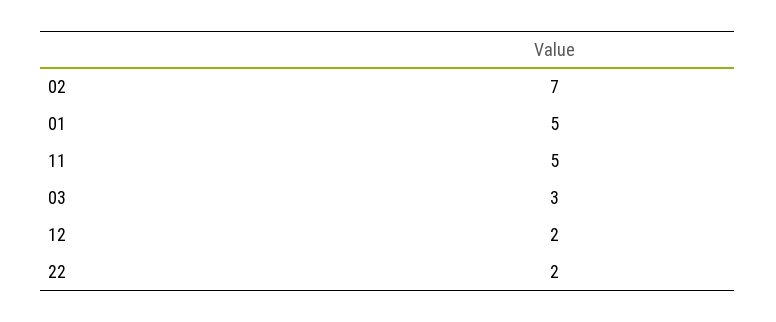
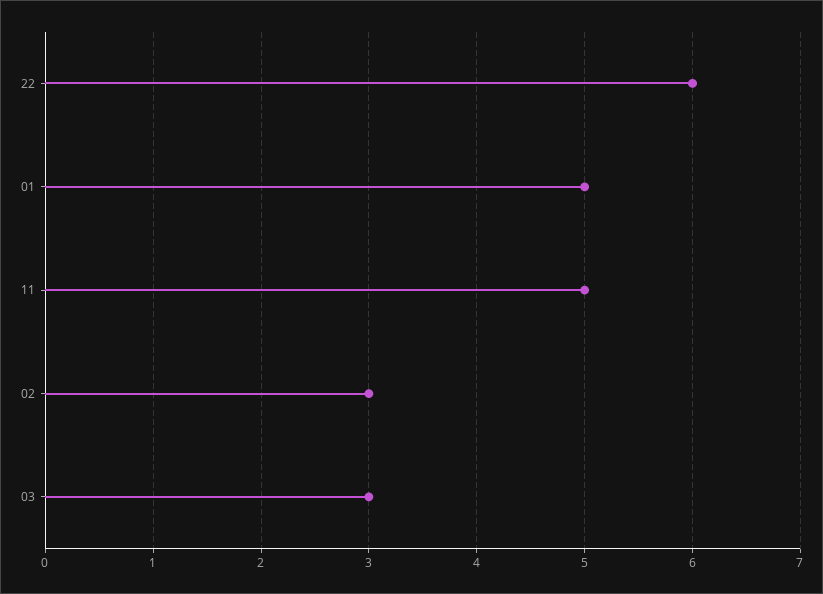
  {
-   "02": 7,
+   "02": 3,
    "01": 5,
    "11": 5,
    "03": 3,
-   "12": 2,
-   "22": 2
+   "22": 6
  }

